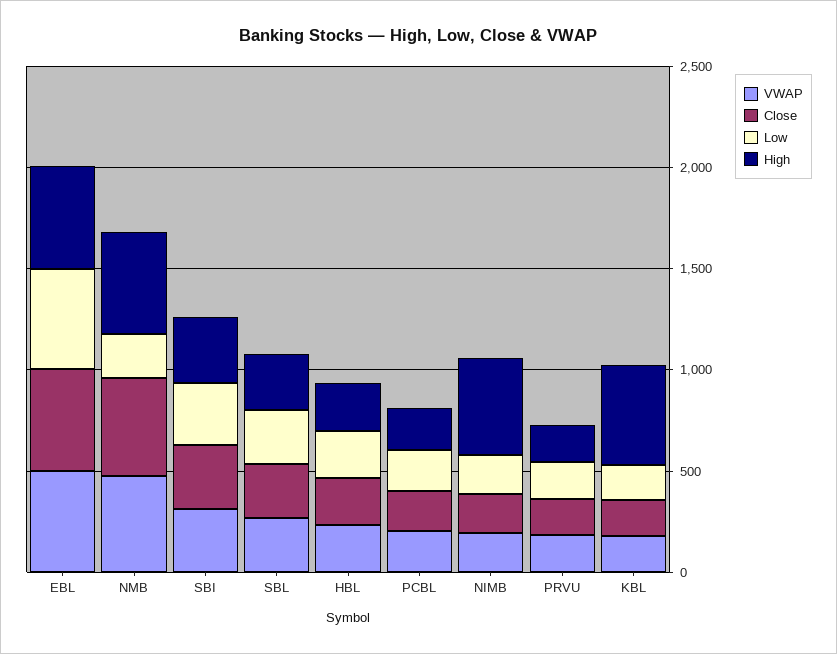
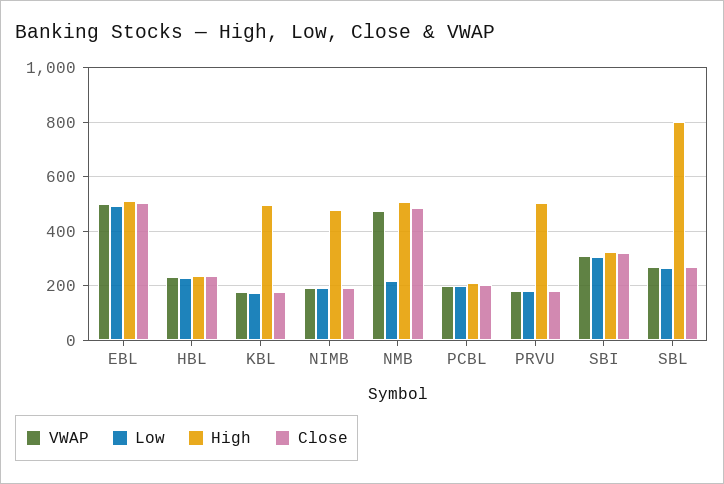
  {
    "VWAP": {
      "EBL": 500,
      "NMB": 475,
      "SBI": 300,
      "SBL": 275,
      "HBL": 225,
      "PCBL": 200,
      "NIMB": 200,
      "PRVU": 175,
      "KBL": 175
    },
    "Close": {
      "EBL": 500,
      "NMB": 475,
      "SBI": 325,
      "SBL": 275,
      "HBL": 225,
      "PCBL": 200,
      "NIMB": 200,
      "PRVU": 175,
      "KBL": 175
    },
    "Low": {
      "EBL": 500,
      "NMB": 225,
      "SBI": 300,
      "SBL": 275,
      "HBL": 225,
      "PCBL": 200,
      "NIMB": 200,
      "PRVU": 175,
      "KBL": 175
    },
    "High": {
      "EBL": 500,
      "NMB": 500,
      "SBI": 325,
-     "SBL": 300,
+     "SBL": 800,
      "HBL": 225,
      "PCBL": 200,
      "NIMB": 475,
-     "PRVU": 200,
+     "PRVU": 500,
      "KBL": 500
    }
  }

